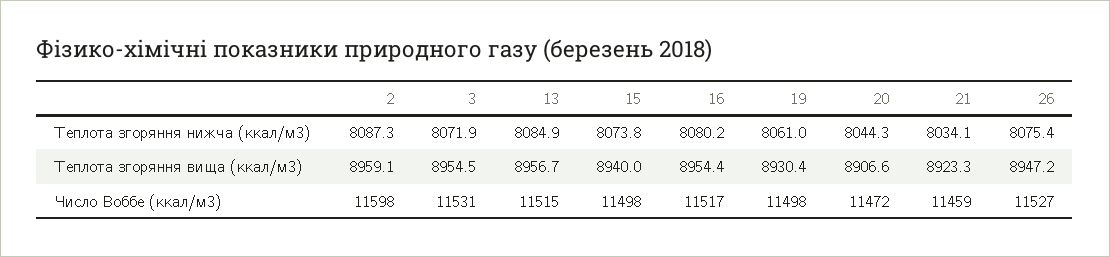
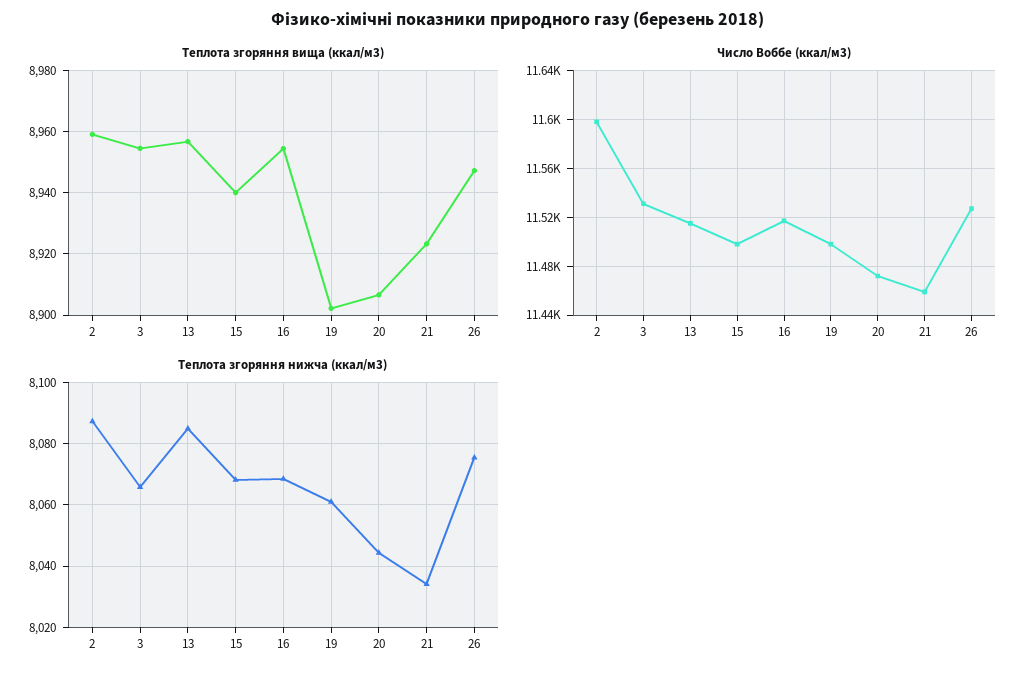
  {
    "Теплота згоряння нижча (ккал/м3)": {
      "2": 8087.3,
-     "3": 8071.9,
+     "3": 8066,
      "13": 8084.9,
-     "15": 8073.8,
+     "15": 8068,
-     "16": 8080.2,
+     "16": 8068,
      "19": 8061,
      "20": 8044.3,
      "21": 8034.1,
      "26": 8075.4
    },
    "Теплота згоряння вища (ккал/м3)": {
      "2": 8959.1,
      "3": 8954.5,
      "13": 8956.7,
      "15": 8940,
      "16": 8954.4,
-     "19": 8930.4,
+     "19": 8902,
      "20": 8906.6,
      "21": 8923.3,
      "26": 8947.2
    },
    "Число Воббе (ккал/м3)": {
      "2": 11598,
      "3": 11531,
      "13": 11515,
      "15": 11498,
      "16": 11517,
      "19": 11498,
      "20": 11472,
      "21": 11459,
      "26": 11527
    }
  }

